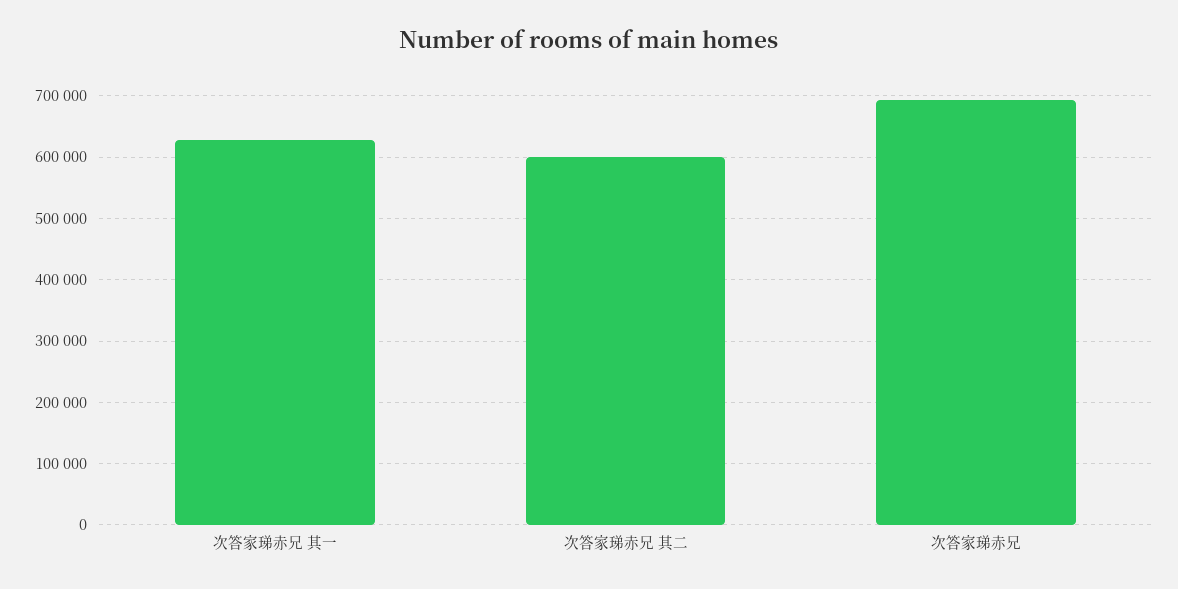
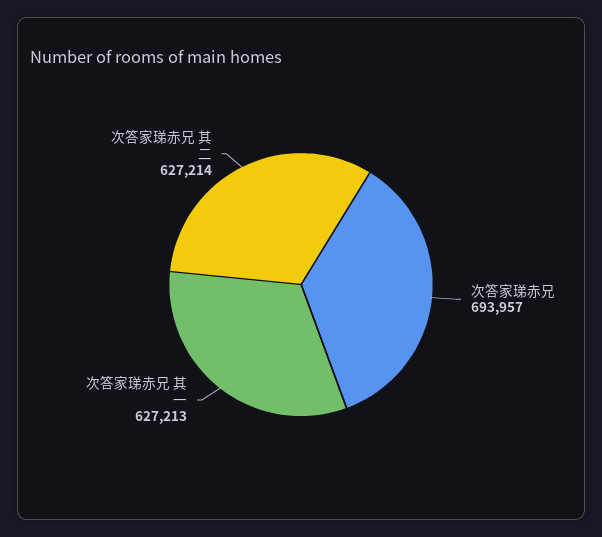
  {
    "次答家珶赤兄 其一": 627213,
-   "次答家珶赤兄 其二": 600000,
+   "次答家珶赤兄 其二": 627214,
    "次答家珶赤兄": 693957
  }

